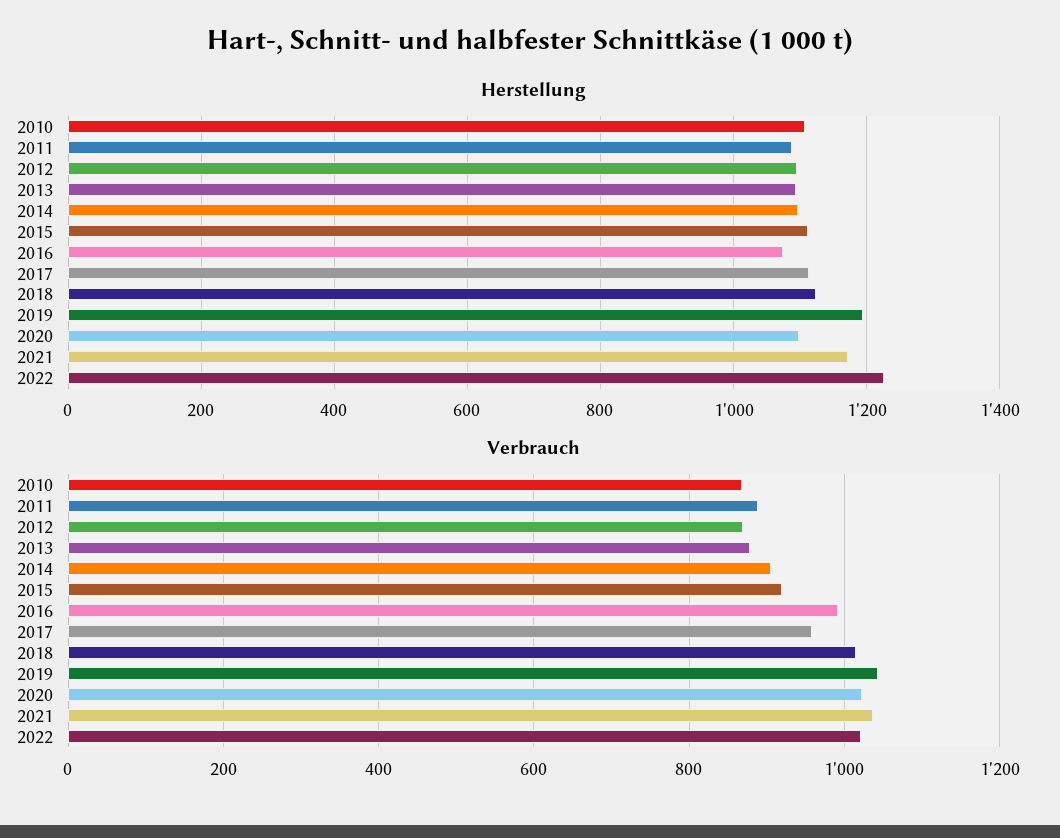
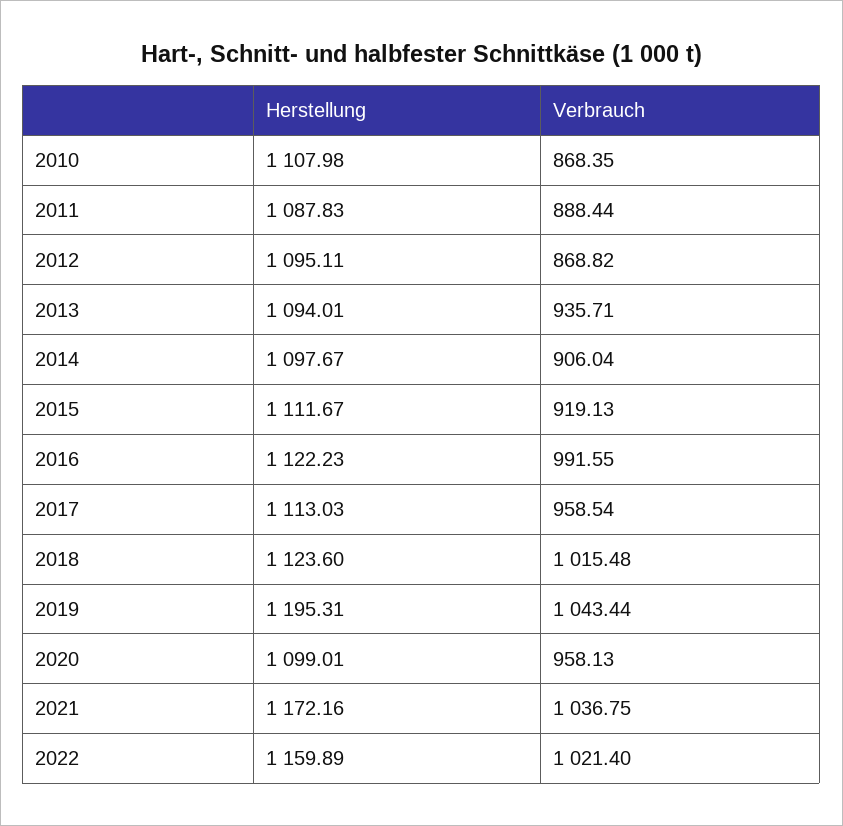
  {
    "Herstellung": {
      "2010": 1107.98,
      "2011": 1087.83,
      "2012": 1095.11,
      "2013": 1094.01,
      "2014": 1097.67,
      "2015": 1111.67,
-     "2016": 1080,
+     "2016": 1122.23,
      "2017": 1113.03,
      "2018": 1123.6,
      "2019": 1195.31,
      "2020": 1099.01,
      "2021": 1172.16,
-     "2022": 1220
+     "2022": 1159.89
    },
    "Verbrauch": {
      "2010": 868.35,
      "2011": 888.44,
      "2012": 868.82,
-     "2013": 880,
+     "2013": 935.71,
      "2014": 906.04,
      "2015": 919.13,
      "2016": 991.55,
      "2017": 958.54,
      "2018": 1015.48,
      "2019": 1043.44,
-     "2020": 1020,
+     "2020": 958.13,
      "2021": 1036.75,
      "2022": 1021.4
    }
  }

